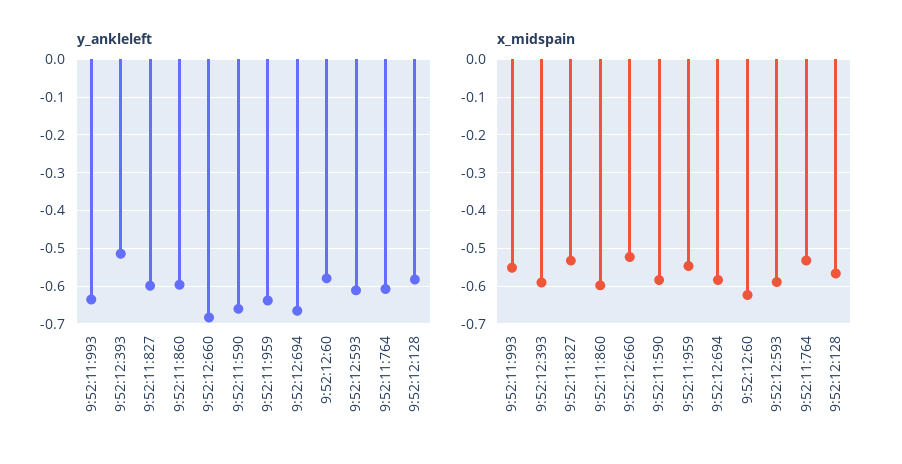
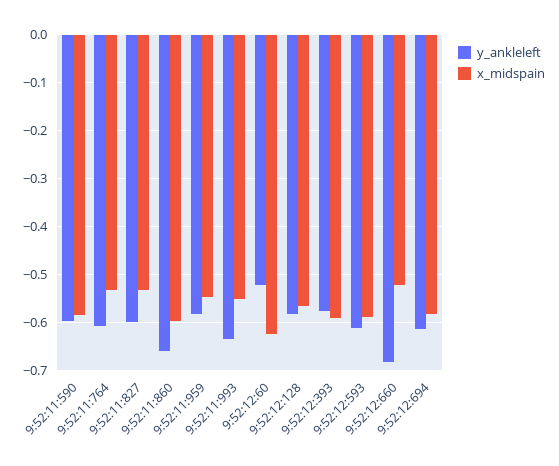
  {
    "y_ankleleft": {
      "9:52:11:993": -0.64,
-     "9:52:12:393": -0.52,
+     "9:52:12:393": -0.58,
      "9:52:11:827": -0.6,
-     "9:52:11:860": -0.6,
+     "9:52:11:860": -0.66,
      "9:52:12:660": -0.68,
-     "9:52:11:590": -0.66,
+     "9:52:11:590": -0.6,
-     "9:52:11:959": -0.64,
+     "9:52:11:959": -0.58,
-     "9:52:12:694": -0.66,
+     "9:52:12:694": -0.62,
-     "9:52:12:60": -0.58,
+     "9:52:12:60": -0.52,
      "9:52:12:593": -0.62,
      "9:52:11:764": -0.6,
      "9:52:12:128": -0.58
    },
    "x_midspain": {
      "9:52:11:993": -0.56,
      "9:52:12:393": -0.6,
      "9:52:11:827": -0.54,
      "9:52:11:860": -0.6,
      "9:52:12:660": -0.52,
      "9:52:11:590": -0.58,
      "9:52:11:959": -0.54,
      "9:52:12:694": -0.58,
      "9:52:12:60": -0.62,
      "9:52:12:593": -0.58,
      "9:52:11:764": -0.54,
      "9:52:12:128": -0.56
    }
  }

